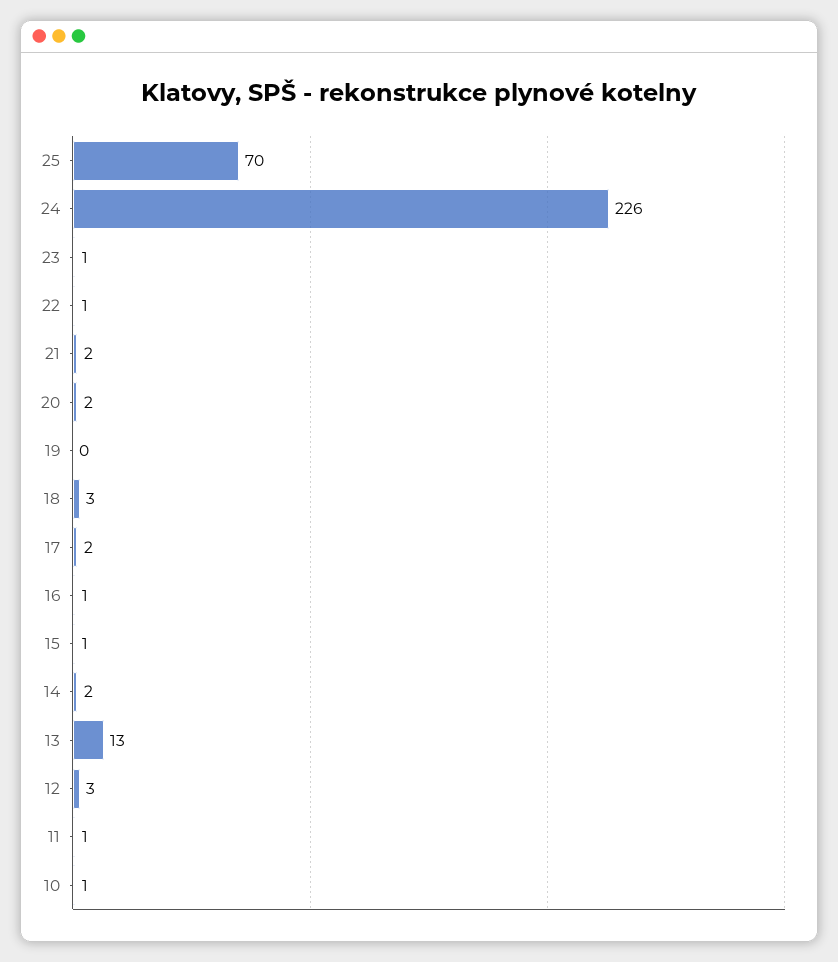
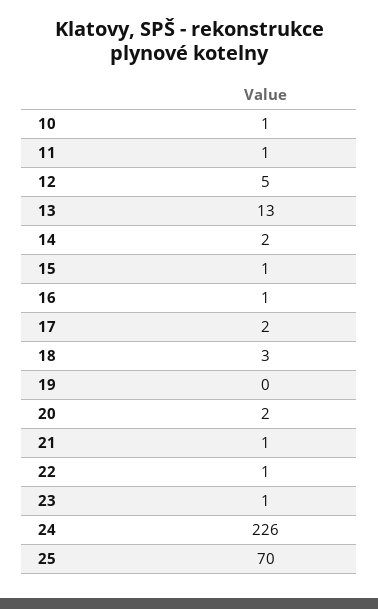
  {
    "25": 70,
    "24": 226,
    "23": 1,
    "22": 1,
-   "21": 2,
+   "21": 1,
    "20": 2,
    "19": 0,
    "18": 3,
    "17": 2,
    "16": 1,
    "15": 1,
    "14": 2,
    "13": 13,
-   "12": 3,
+   "12": 5,
    "11": 1,
    "10": 1
  }

